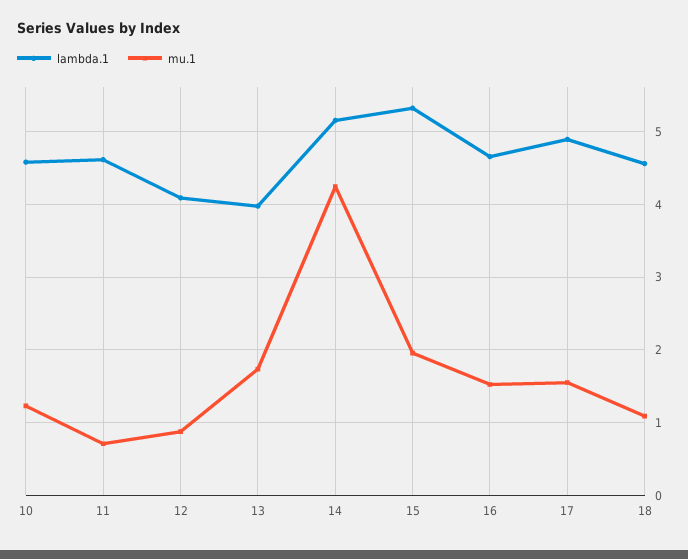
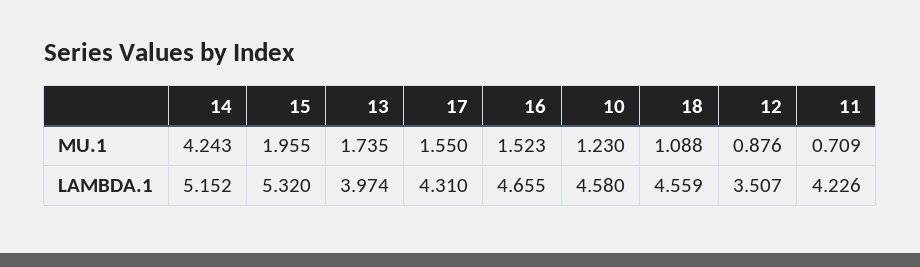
  {
    "lambda.1": {
      "10": 4.58,
-     "11": 4.6,
+     "11": 4.226,
-     "12": 4.1,
+     "12": 3.507,
      "13": 3.974,
      "14": 5.152,
      "15": 5.32,
      "16": 4.655,
-     "17": 4.9,
+     "17": 4.31,
      "18": 4.559
    },
    "mu.1": {
      "10": 1.23,
      "11": 0.709,
      "12": 0.876,
      "13": 1.735,
      "14": 4.243,
      "15": 1.955,
      "16": 1.523,
      "17": 1.55,
      "18": 1.088
    }
  }

